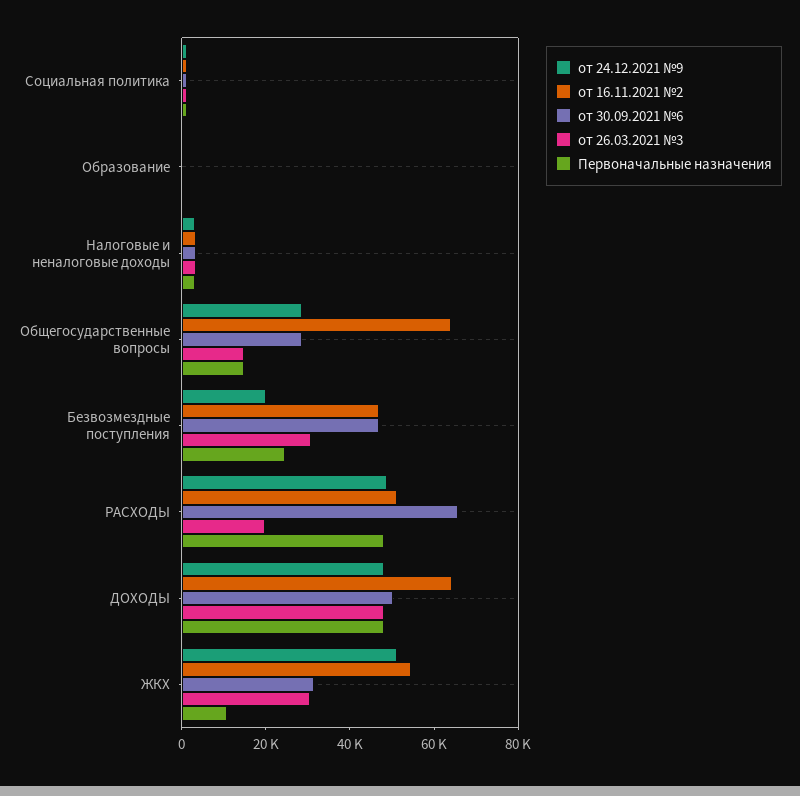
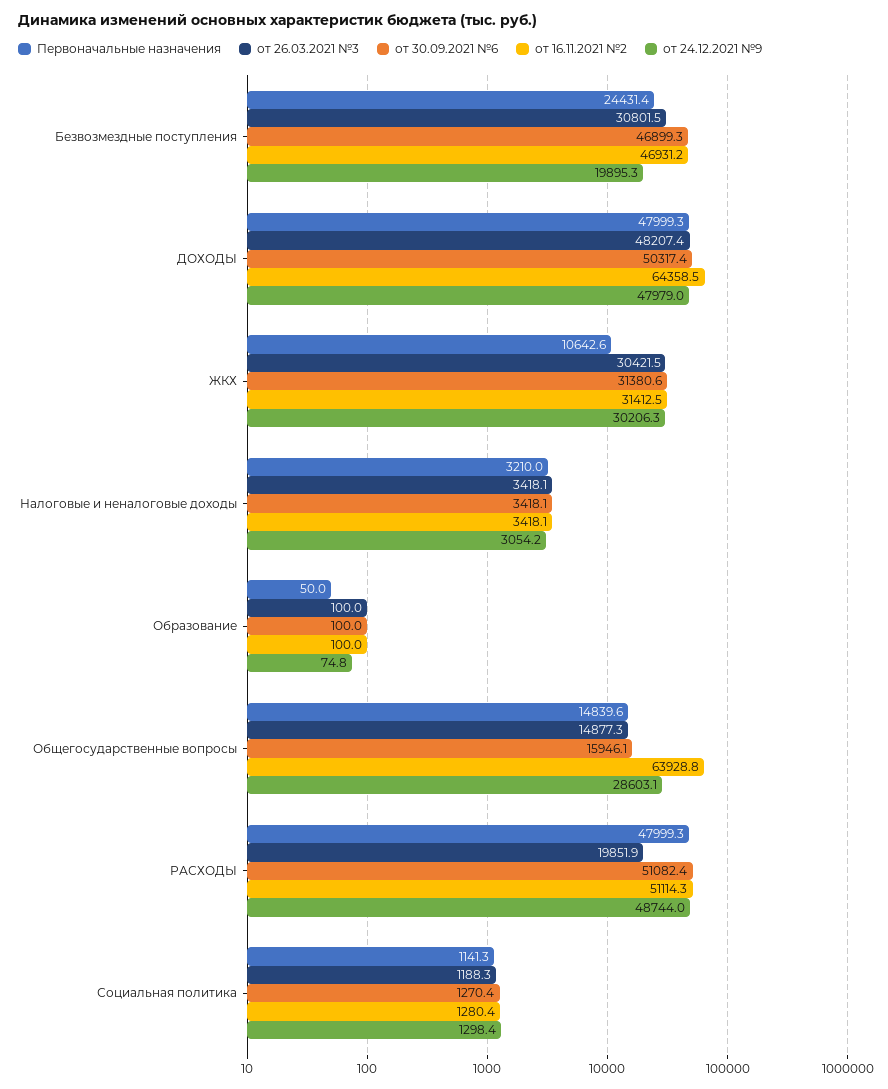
  {
    "от 24.12.2021 №9": {
      "Социальная политика": 1298.4,
      "Образование": 74.8,
      "Налоговые и неналоговые доходы": 3054.2,
      "Общегосударственные вопросы": 28603.1,
      "Безвозмездные поступления": 19895.3,
      "РАСХОДЫ": 48744,
      "ДОХОДЫ": 47979,
-     "ЖКХ": 50000
+     "ЖКХ": 30206.3
    },
    "от 16.11.2021 №2": {
      "Социальная политика": 1280.4,
      "Образование": 100,
      "Налоговые и неналоговые доходы": 3418.1,
      "Общегосударственные вопросы": 63928.8,
      "Безвозмездные поступления": 46931.2,
      "РАСХОДЫ": 51114.3,
      "ДОХОДЫ": 64358.5,
-     "ЖКХ": 55000
+     "ЖКХ": 31412.5
    },
    "от 30.09.2021 №6": {
      "Социальная политика": 1270.4,
      "Образование": 100,
      "Налоговые и неналоговые доходы": 3418.1,
-     "Общегосударственные вопросы": 30000,
+     "Общегосударственные вопросы": 15946.1,
      "Безвозмездные поступления": 46899.3,
-     "РАСХОДЫ": 65000,
+     "РАСХОДЫ": 51082.4,
      "ДОХОДЫ": 50317.4,
      "ЖКХ": 31380.6
    },
    "от 26.03.2021 №3": {
      "Социальная политика": 1188.3,
      "Образование": 100,
      "Налоговые и неналоговые доходы": 3418.1,
      "Общегосударственные вопросы": 14877.3,
      "Безвозмездные поступления": 30801.5,
      "РАСХОДЫ": 19851.9,
      "ДОХОДЫ": 48207.4,
      "ЖКХ": 30421.5
    },
    "Первоначальные назначения": {
      "Социальная политика": 1141.3,
      "Образование": 50,
      "Налоговые и неналоговые доходы": 3210,
      "Общегосударственные вопросы": 14839.6,
      "Безвозмездные поступления": 24431.4,
      "РАСХОДЫ": 47999.3,
      "ДОХОДЫ": 47999.3,
      "ЖКХ": 10642.6
    }
  }

